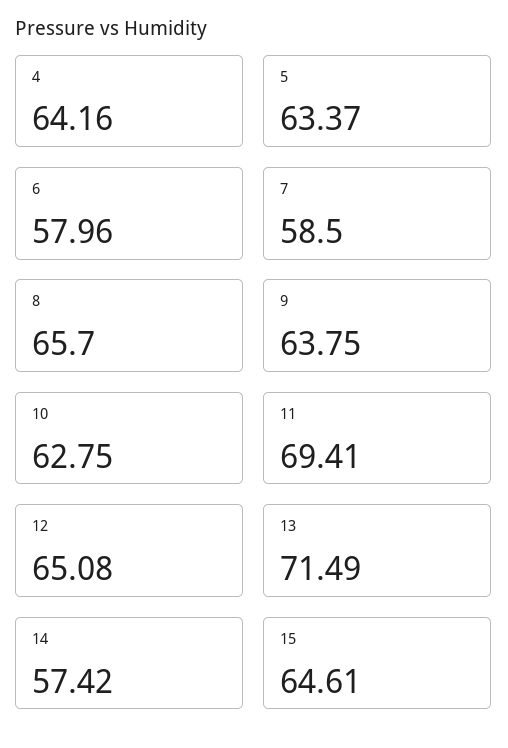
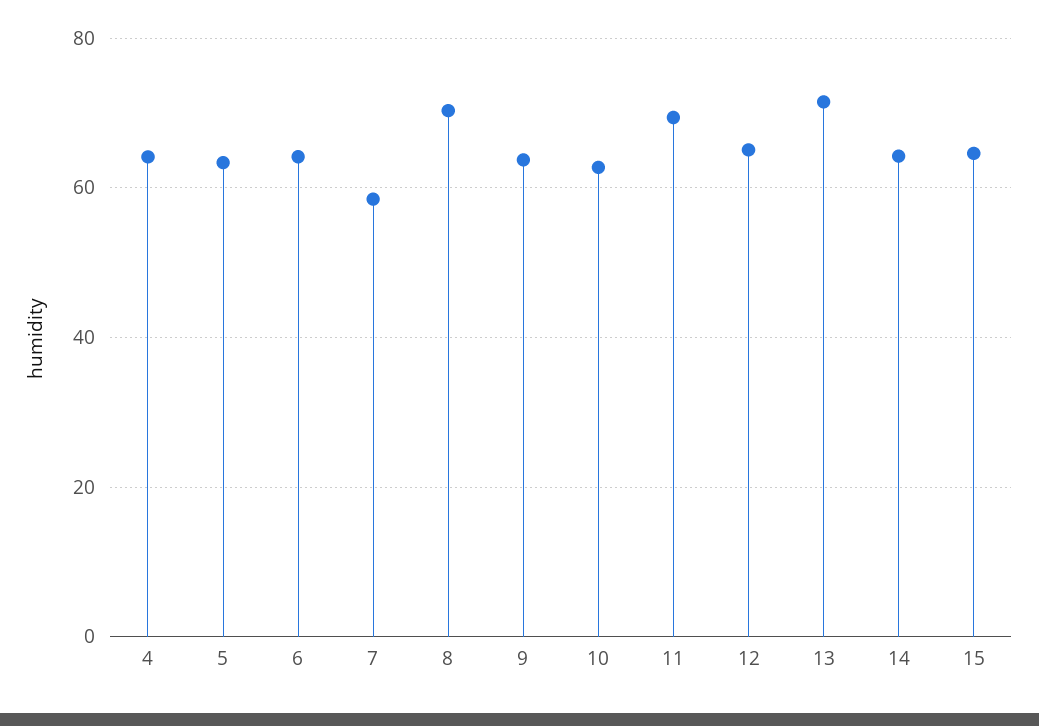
  {
    "4": 64.16,
    "5": 63.37,
-   "6": 57.96,
+   "6": 64,
    "7": 58.5,
-   "8": 65.7,
+   "8": 70,
    "9": 63.75,
    "10": 62.75,
    "11": 69.41,
    "12": 65.08,
    "13": 71.49,
-   "14": 57.42,
+   "14": 64,
    "15": 64.61
  }

